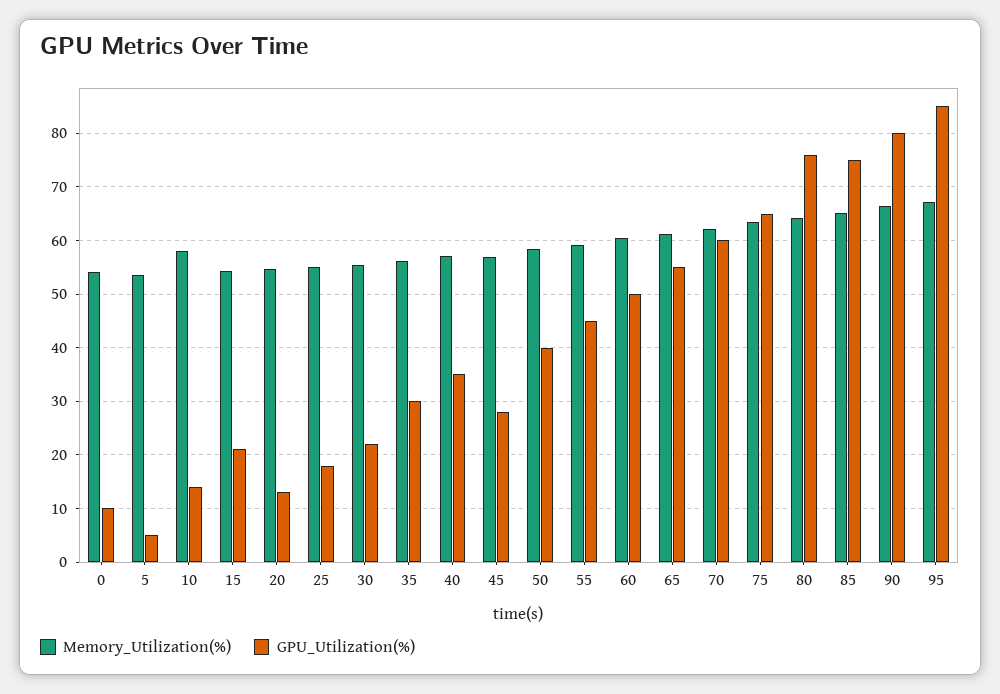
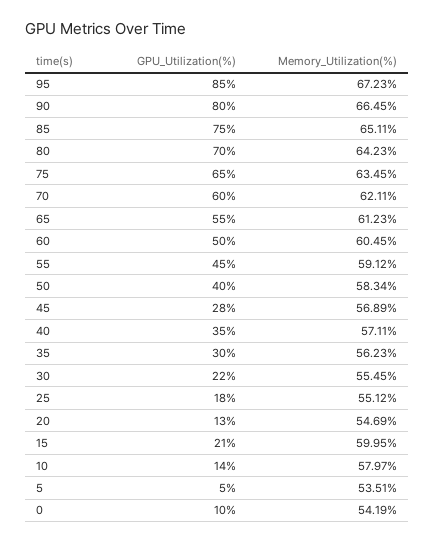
  {
    "Memory_Utilization(%)": {
      "0": 54.19,
      "5": 53.51,
      "10": 57.97,
-     "15": 54,
+     "15": 59.95,
      "20": 54.69,
      "25": 55.12,
      "30": 55.45,
      "35": 56.23,
      "40": 57.11,
      "45": 56.89,
      "50": 58.34,
      "55": 59.12,
      "60": 60.45,
      "65": 61.23,
      "70": 62.11,
      "75": 63.45,
      "80": 64.23,
      "85": 65.11,
      "90": 66.45,
      "95": 67.23
    },
    "GPU_Utilization(%)": {
      "0": 10,
      "5": 5,
      "10": 14,
      "15": 21,
      "20": 13,
      "25": 18,
      "30": 22,
      "35": 30,
      "40": 35,
      "45": 28,
      "50": 40,
      "55": 45,
      "60": 50,
      "65": 55,
      "70": 60,
      "75": 65,
-     "80": 76,
+     "80": 70,
      "85": 75,
      "90": 80,
      "95": 85
    }
  }

